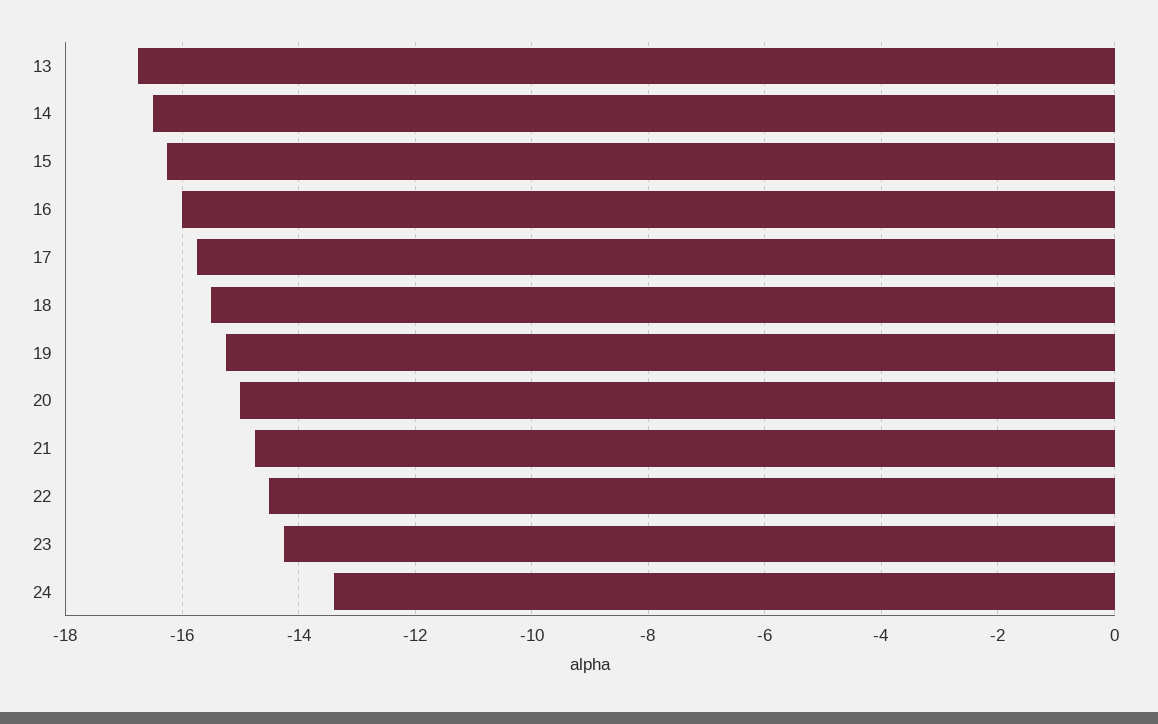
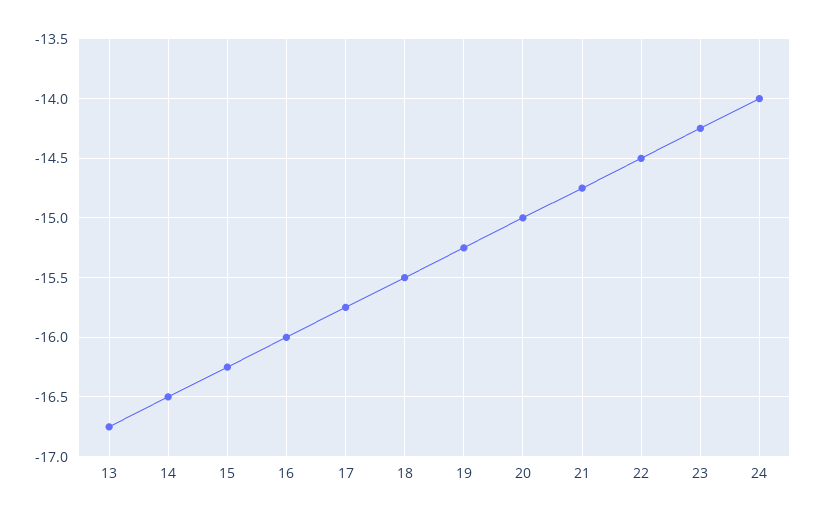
  {
    "13": -16.8,
    "14": -16.5,
    "15": -16.3,
    "16": -16,
    "17": -15.8,
    "18": -15.5,
    "19": -15.3,
    "20": -15,
    "21": -14.8,
    "22": -14.5,
    "23": -14.3,
-   "24": -13.4
+   "24": -14
  }

